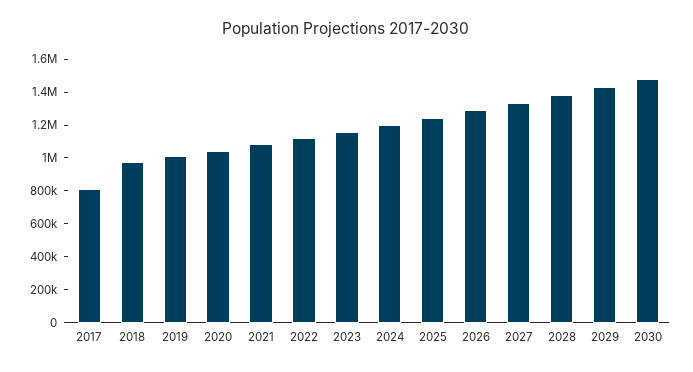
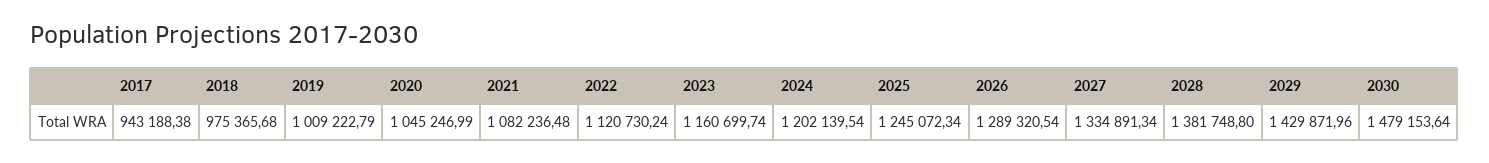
  {
-   "2017": 800000,
+   "2017": 943188.38,
    "2018": 975365.68,
    "2019": 1009222.79,
    "2020": 1045246.99,
    "2021": 1082236.48,
    "2022": 1120730.24,
    "2023": 1160699.74,
    "2024": 1202139.54,
    "2025": 1245072.34,
    "2026": 1289320.54,
    "2027": 1334891.34,
    "2028": 1381748.8,
    "2029": 1429871.96,
    "2030": 1479153.64
  }

